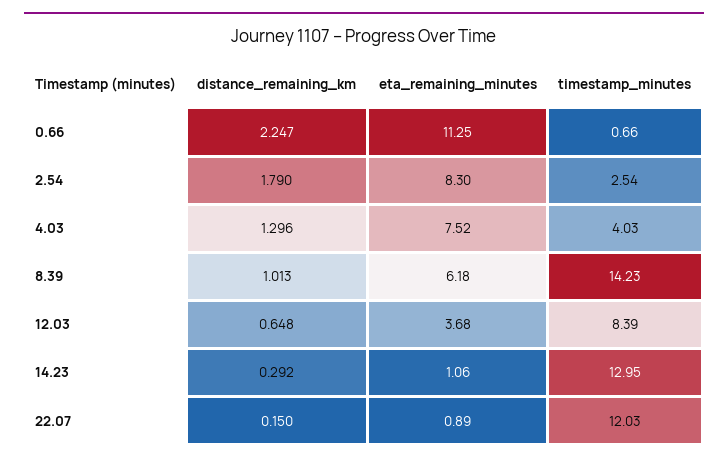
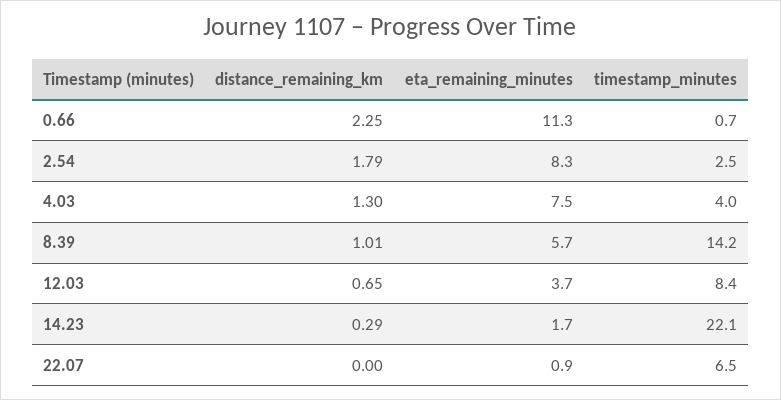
  {
    "distance_remaining_km": {
      "0.66": 2.247,
      "2.54": 1.79,
      "4.03": 1.296,
      "8.39": 1.013,
      "12.03": 0.648,
      "14.23": 0.292,
-     "22.07": 0.15
+     "22.07": 0
    },
    "eta_remaining_minutes": {
      "0.66": 11.25,
      "2.54": 8.3,
      "4.03": 7.52,
-     "8.39": 6.18,
+     "8.39": 5.7,
      "12.03": 3.68,
-     "14.23": 1.06,
+     "14.23": 1.7,
      "22.07": 0.89
    },
    "timestamp_minutes": {
      "0.66": 0.66,
      "2.54": 2.54,
      "4.03": 4.03,
      "8.39": 14.23,
      "12.03": 8.39,
-     "14.23": 12.95,
+     "14.23": 22.1,
-     "22.07": 12.03
+     "22.07": 6.5
    }
  }

